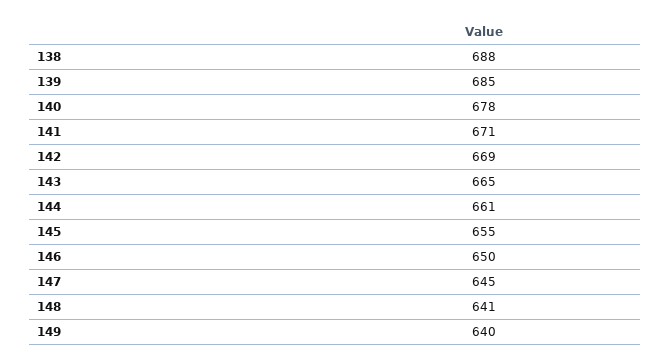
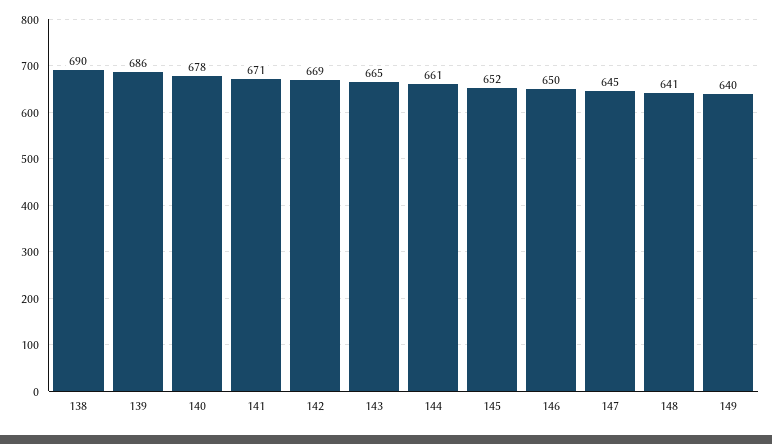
  {
-   "138": 688,
+   "138": 690,
-   "139": 685,
+   "139": 686,
    "140": 678,
    "141": 671,
    "142": 669,
    "143": 665,
    "144": 661,
-   "145": 655,
+   "145": 652,
    "146": 650,
    "147": 645,
    "148": 641,
    "149": 640
  }

